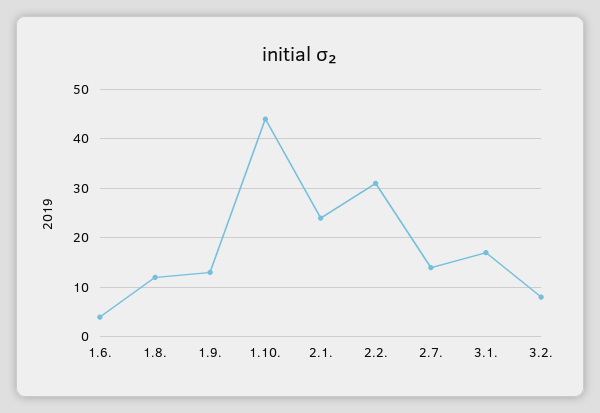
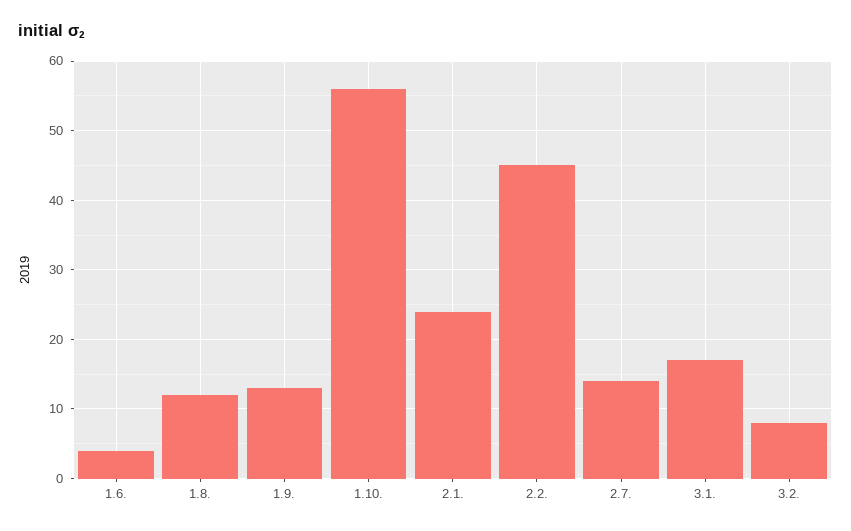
  {
    "1.6.": 4,
    "1.8.": 12,
    "1.9.": 13,
-   "1.10.": 45,
+   "1.10.": 56,
    "2.1.": 24,
-   "2.2.": 30,
+   "2.2.": 45,
    "2.7.": 14,
    "3.1.": 17,
    "3.2.": 8
  }

